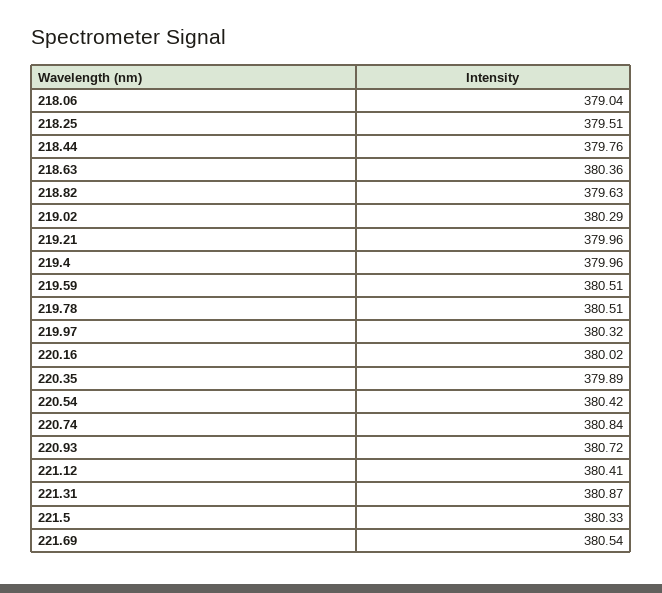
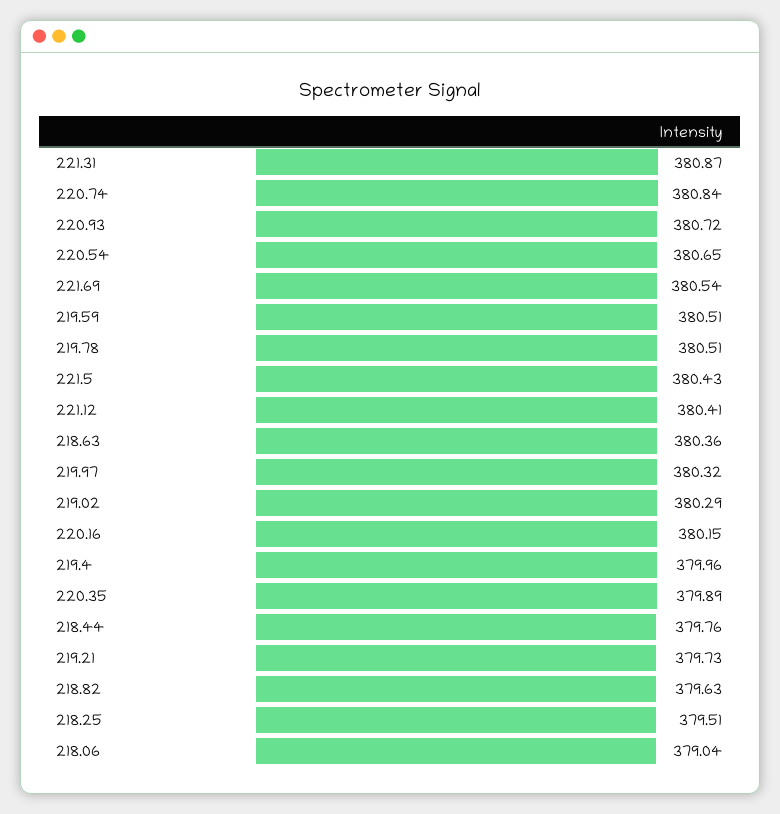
  {
    "218.06": 379.04,
    "218.25": 379.51,
    "218.44": 379.76,
    "218.63": 380.36,
    "218.82": 379.63,
    "219.02": 380.29,
-   "219.21": 379.96,
+   "219.21": 379.73,
    "219.4": 379.96,
    "219.59": 380.51,
    "219.78": 380.51,
    "219.97": 380.32,
-   "220.16": 380.02,
+   "220.16": 380.15,
    "220.35": 379.89,
-   "220.54": 380.42,
+   "220.54": 380.65,
    "220.74": 380.84,
    "220.93": 380.72,
    "221.12": 380.41,
    "221.31": 380.87,
-   "221.5": 380.33,
+   "221.5": 380.43,
    "221.69": 380.54
  }

